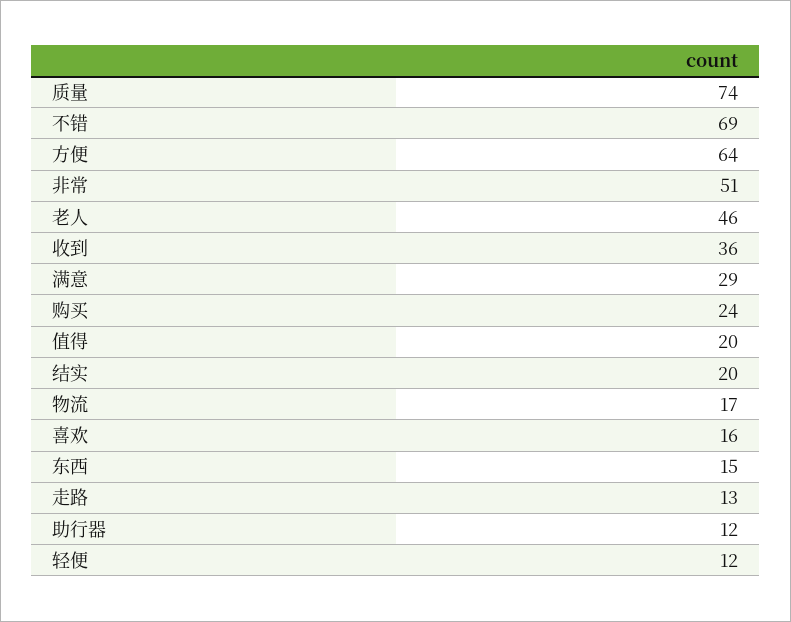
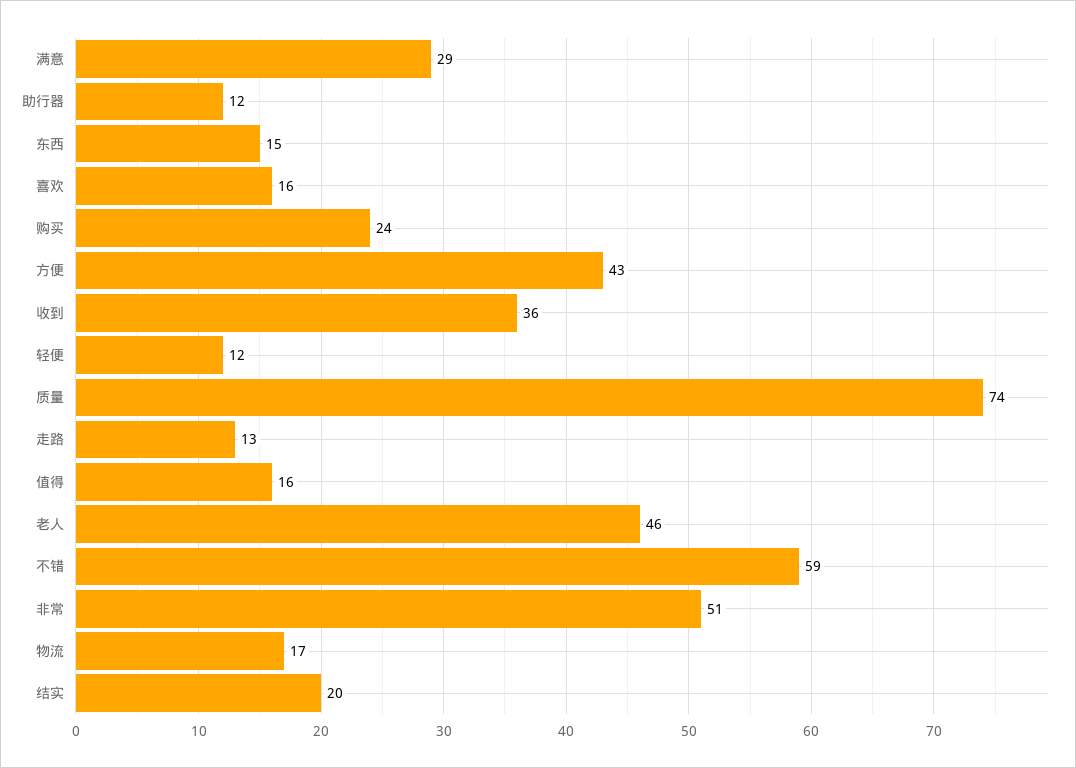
  {
    "质量": 74,
-   "不错": 69,
+   "不错": 59,
-   "方便": 64,
+   "方便": 43,
    "非常": 51,
    "老人": 46,
    "收到": 36,
    "满意": 29,
    "购买": 24,
-   "值得": 20,
+   "值得": 16,
    "结实": 20,
    "物流": 17,
    "喜欢": 16,
    "东西": 15,
    "走路": 13,
    "助行器": 12,
    "轻便": 12
  }

